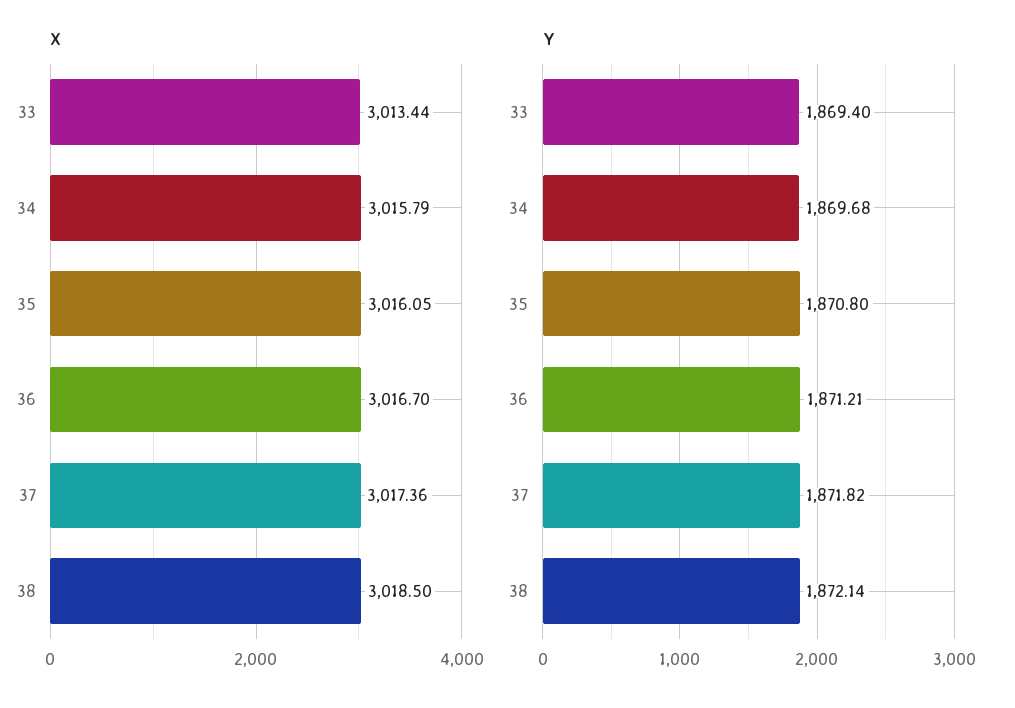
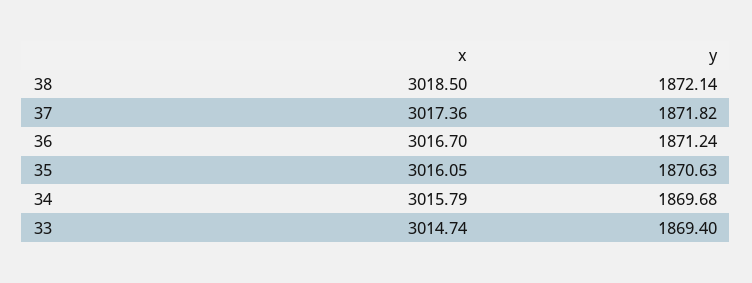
  {
    "X": {
-     "33": 3013.44,
+     "33": 3014.74,
      "34": 3015.79,
      "35": 3016.05,
      "36": 3016.7,
      "37": 3017.36,
      "38": 3018.5
    },
    "Y": {
      "33": 1869.4,
      "34": 1869.68,
-     "35": 1870.8,
+     "35": 1870.63,
-     "36": 1871.21,
+     "36": 1871.24,
      "37": 1871.82,
      "38": 1872.14
    }
  }

